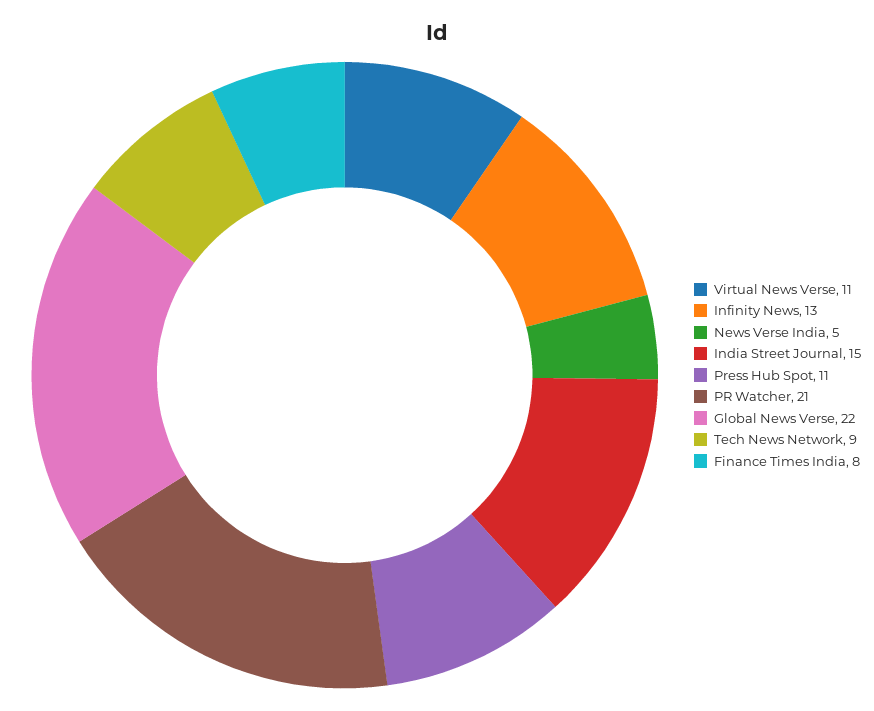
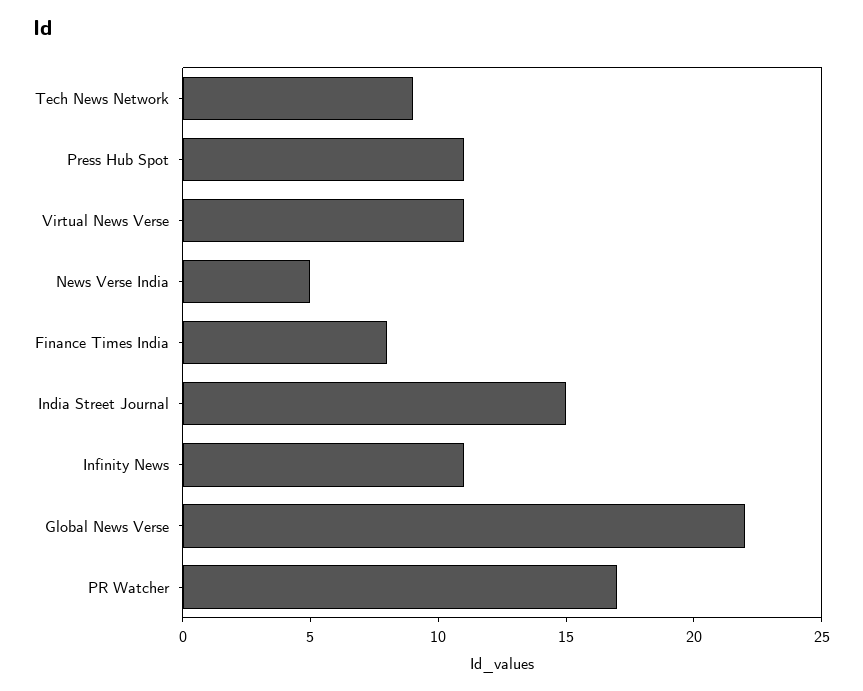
  {
    "Virtual News Verse": 11,
-   "Infinity News": 13,
+   "Infinity News": 11,
    "News Verse India": 5,
    "India Street Journal": 15,
    "Press Hub Spot": 11,
-   "PR Watcher": 21,
+   "PR Watcher": 17,
    "Global News Verse": 22,
    "Tech News Network": 9,
    "Finance Times India": 8
  }

